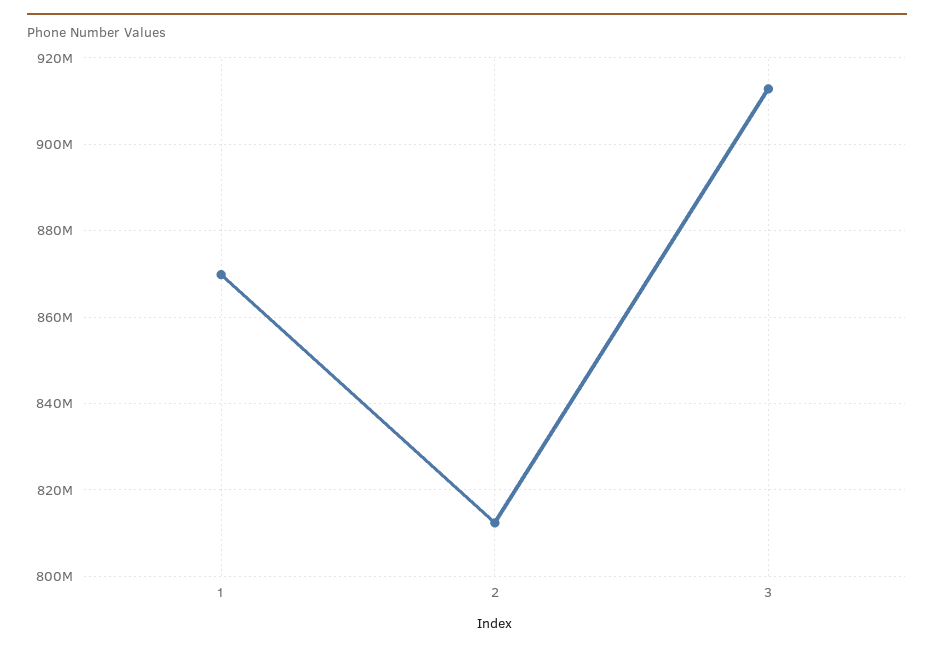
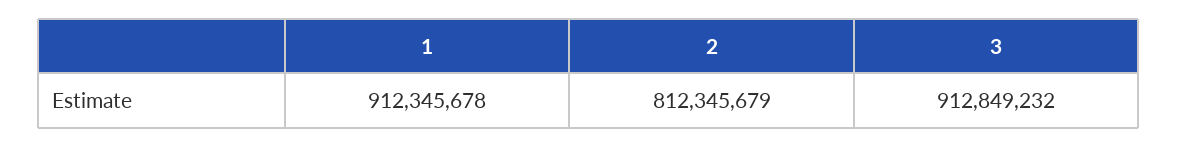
  {
-   "1": 870000000,
+   "1": 912345678,
    "2": 812345679,
    "3": 912849232
  }

